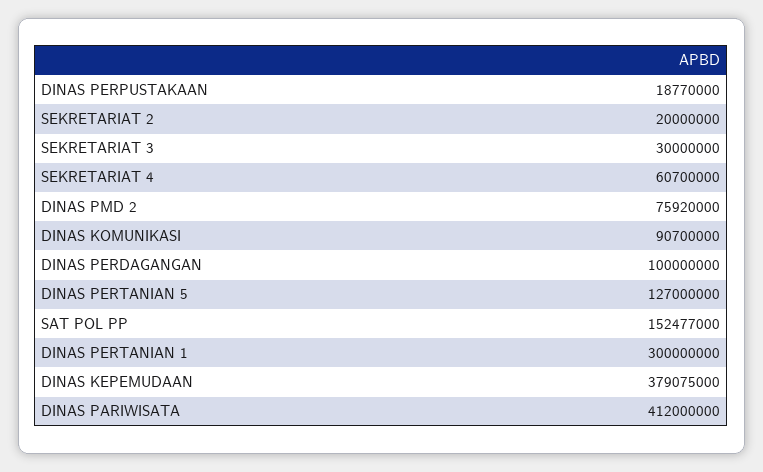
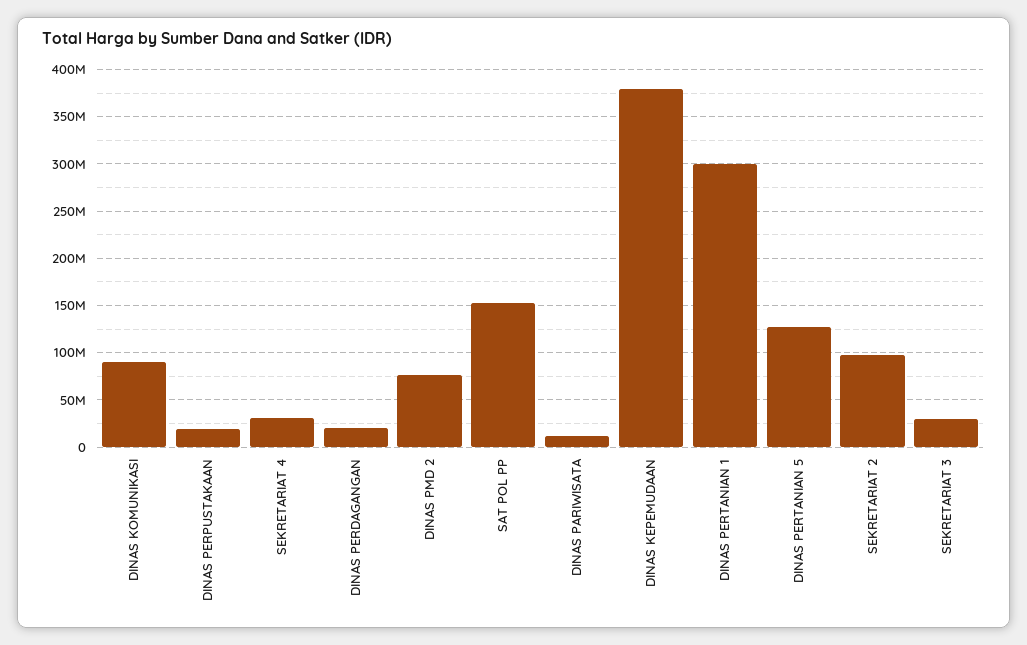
  {
    "DINAS PERPUSTAKAAN": 18770000,
-   "SEKRETARIAT 2": 20000000,
+   "SEKRETARIAT 2": 100000000,
    "SEKRETARIAT 3": 30000000,
-   "SEKRETARIAT 4": 60700000,
+   "SEKRETARIAT 4": 30000000,
    "DINAS PMD 2": 75920000,
    "DINAS KOMUNIKASI": 90700000,
-   "DINAS PERDAGANGAN": 100000000,
+   "DINAS PERDAGANGAN": 20000000,
    "DINAS PERTANIAN 5": 127000000,
    "SAT POL PP": 152477000,
    "DINAS PERTANIAN 1": 300000000,
    "DINAS KEPEMUDAAN": 379075000,
-   "DINAS PARIWISATA": 412000000
+   "DINAS PARIWISATA": 10000000
  }

